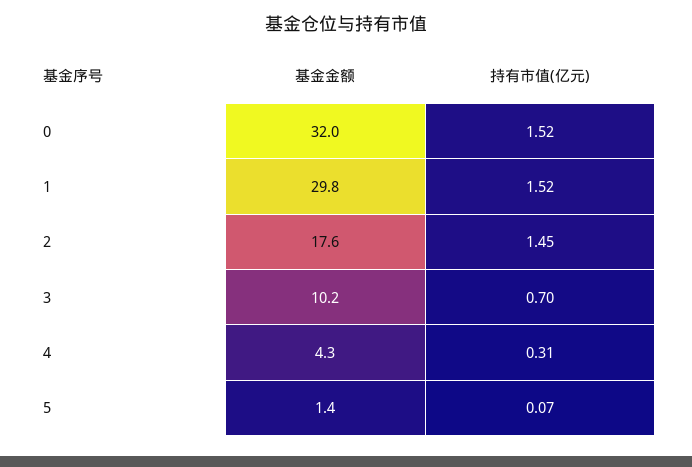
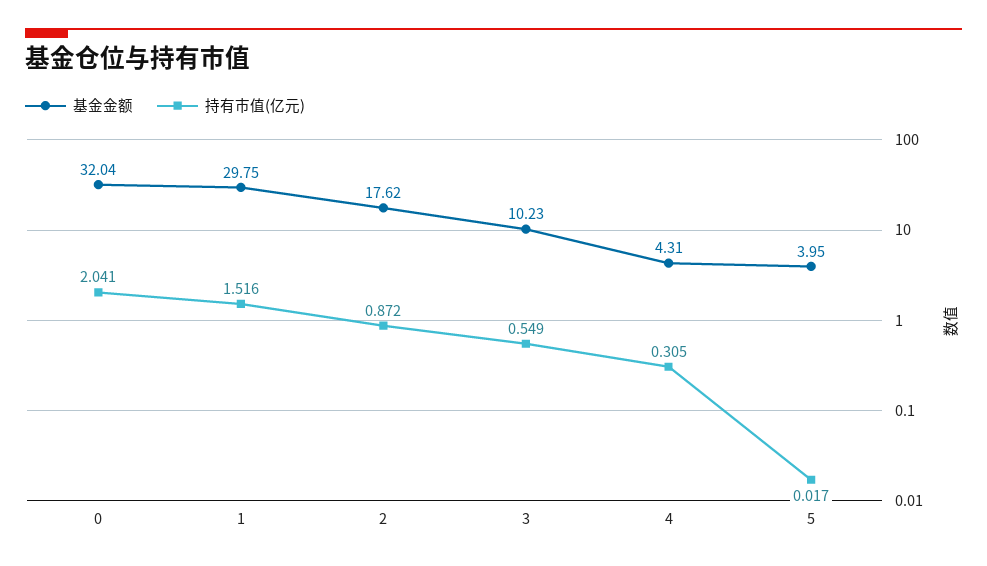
  {
    "基金金额": {
      "0": 32.04,
      "1": 29.75,
      "2": 17.62,
      "3": 10.23,
      "4": 4.31,
-     "5": 1.4
+     "5": 3.95
    },
    "持有市值(亿元)": {
-     "0": 1.52,
+     "0": 2.041,
      "1": 1.516,
-     "2": 1.45,
+     "2": 0.872,
-     "3": 0.7,
+     "3": 0.549,
      "4": 0.305,
-     "5": 0.07
+     "5": 0.017
    }
  }

